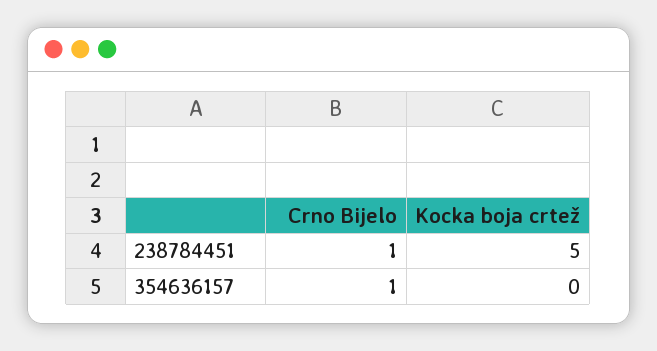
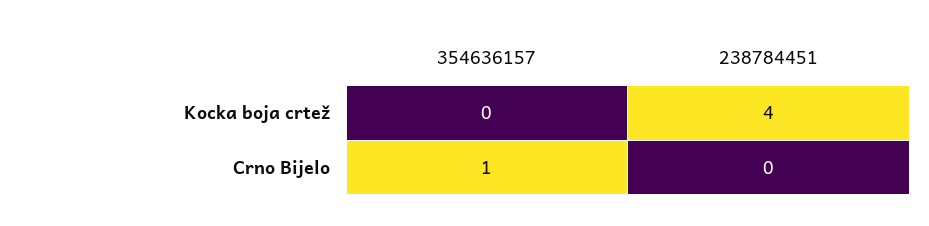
  {
    "Crno Bijelo": {
-     "238784451": 1,
+     "238784451": 0,
      "354636157": 1
    },
    "Kocka boja crtež": {
-     "238784451": 5,
+     "238784451": 4,
      "354636157": 0
    }
  }

